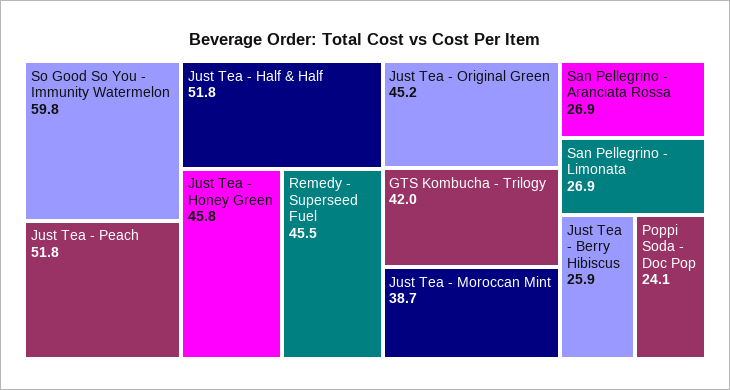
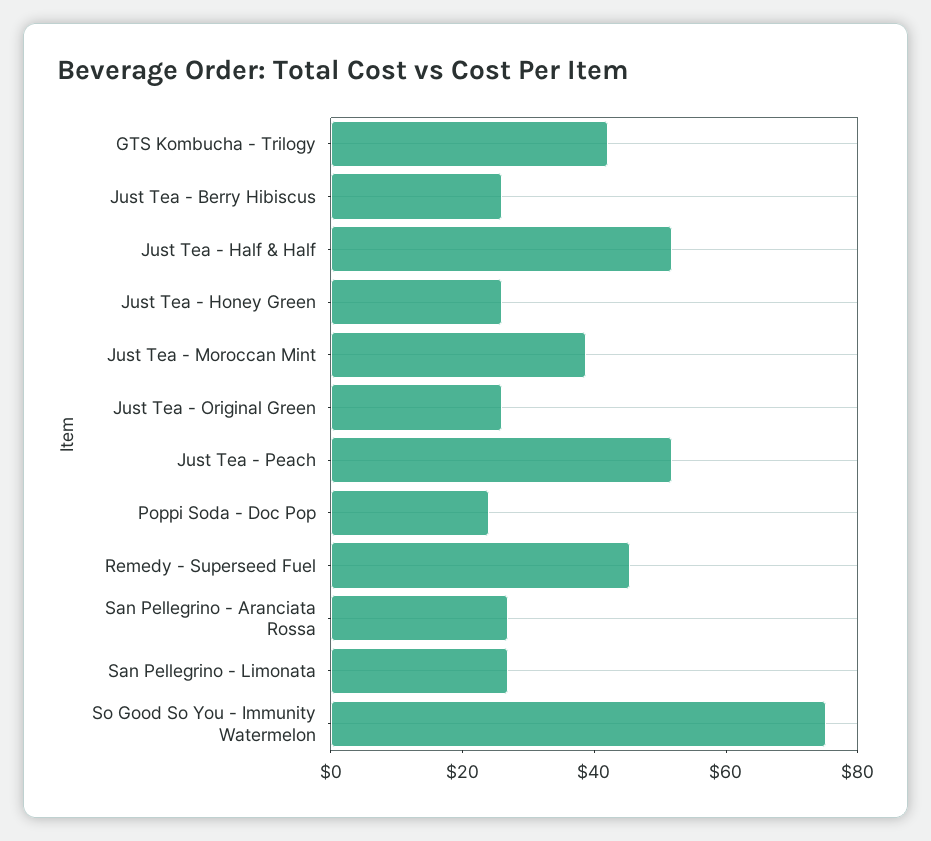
  {
-   "So Good So You - Immunity Watermelon": 59.8,
+   "So Good So You - Immunity Watermelon": 75,
    "Just Tea - Peach": 51.8,
    "Just Tea - Half & Half": 51.8,
-   "Just Tea - Honey Green": 45.8,
+   "Just Tea - Honey Green": 25,
    "Remedy - Superseed Fuel": 45.5,
-   "Just Tea - Original Green": 45.2,
+   "Just Tea - Original Green": 25,
    "GTS Kombucha - Trilogy": 42,
    "Just Tea - Moroccan Mint": 38.7,
    "San Pellegrino - Aranciata Rossa": 26.9,
    "San Pellegrino - Limonata": 26.9,
    "Just Tea - Berry Hibiscus": 25.9,
    "Poppi Soda - Doc Pop": 24.1
  }

